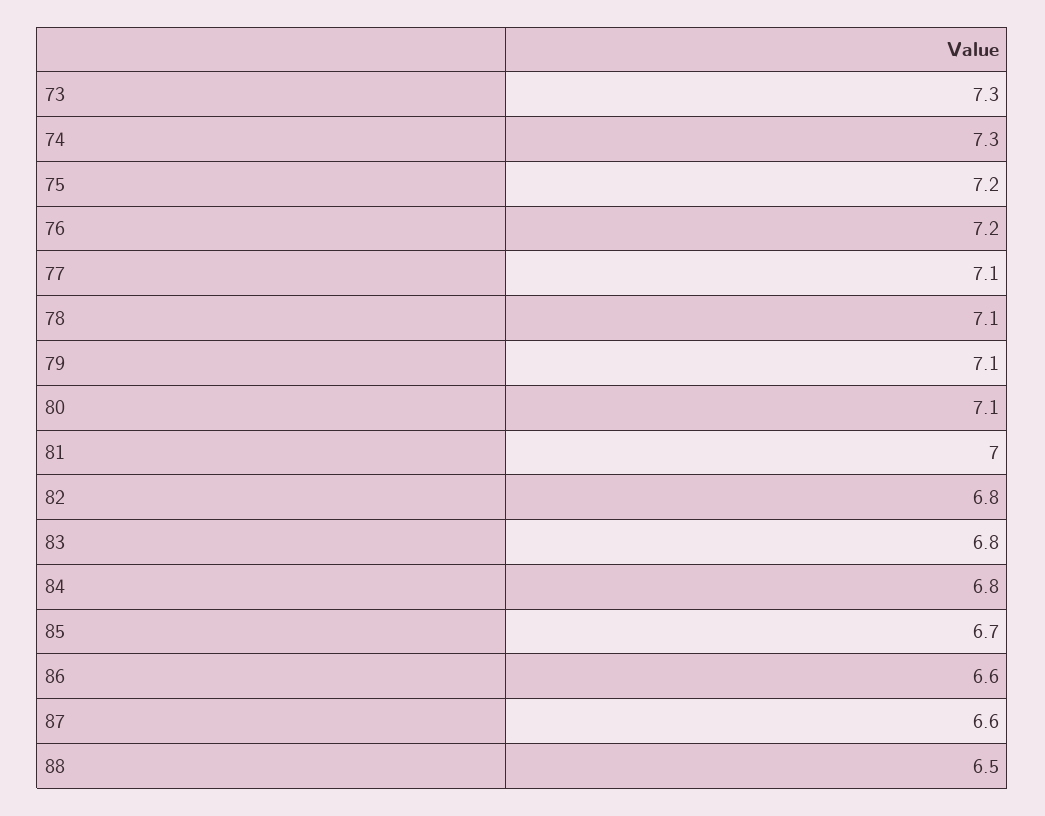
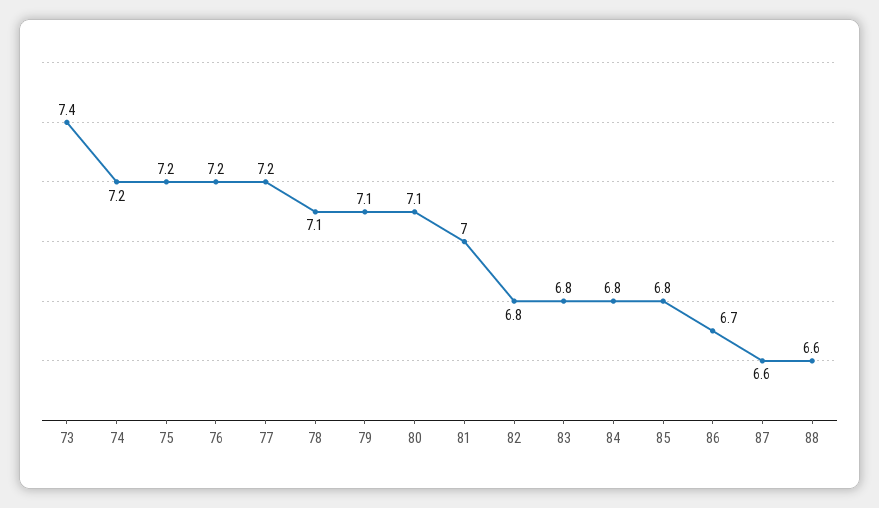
  {
-   "73": 7.3,
+   "73": 7.4,
-   "74": 7.3,
+   "74": 7.2,
    "75": 7.2,
    "76": 7.2,
-   "77": 7.1,
+   "77": 7.2,
    "78": 7.1,
    "79": 7.1,
    "80": 7.1,
    "81": 7,
    "82": 6.8,
    "83": 6.8,
    "84": 6.8,
-   "85": 6.7,
+   "85": 6.8,
-   "86": 6.6,
+   "86": 6.7,
    "87": 6.6,
-   "88": 6.5
+   "88": 6.6
  }

